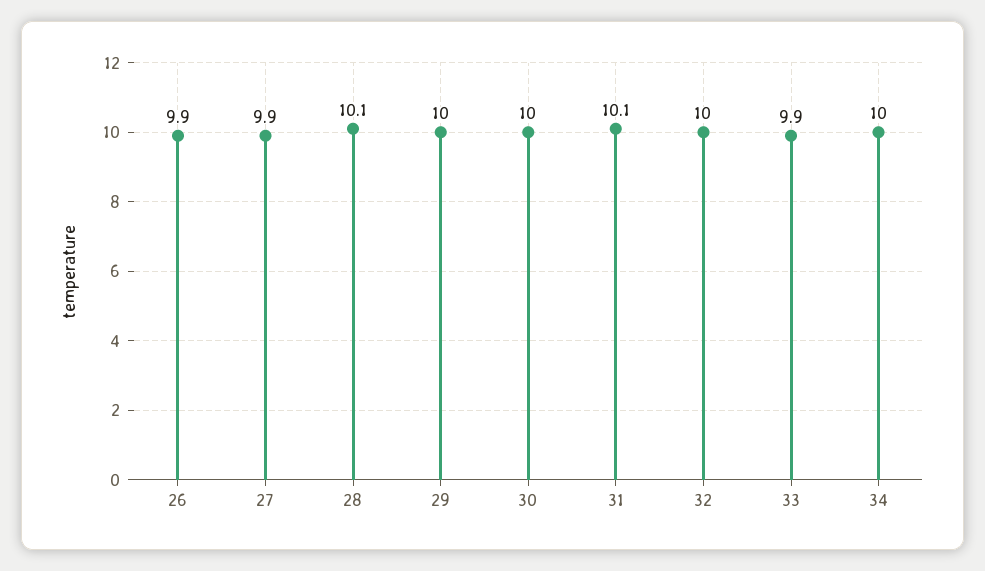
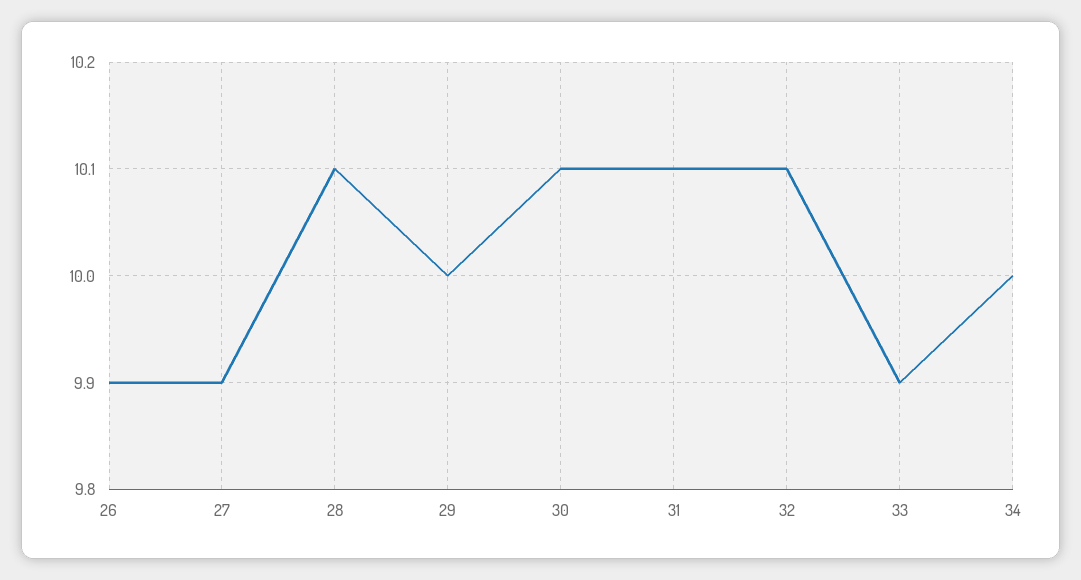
  {
    "26": 9.9,
    "27": 9.9,
    "28": 10.1,
    "29": 10,
-   "30": 10,
+   "30": 10.1,
    "31": 10.1,
-   "32": 10,
+   "32": 10.1,
    "33": 9.9,
    "34": 10
  }

